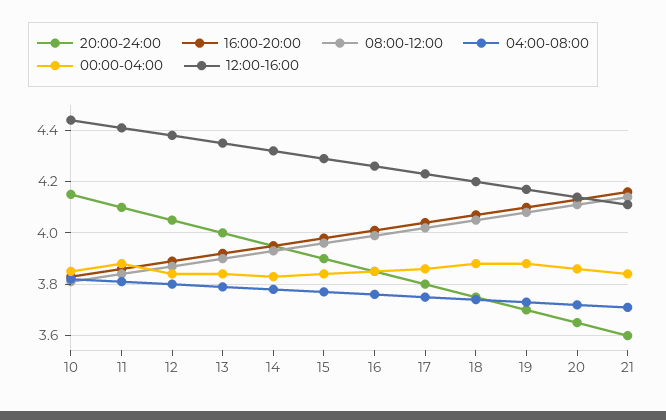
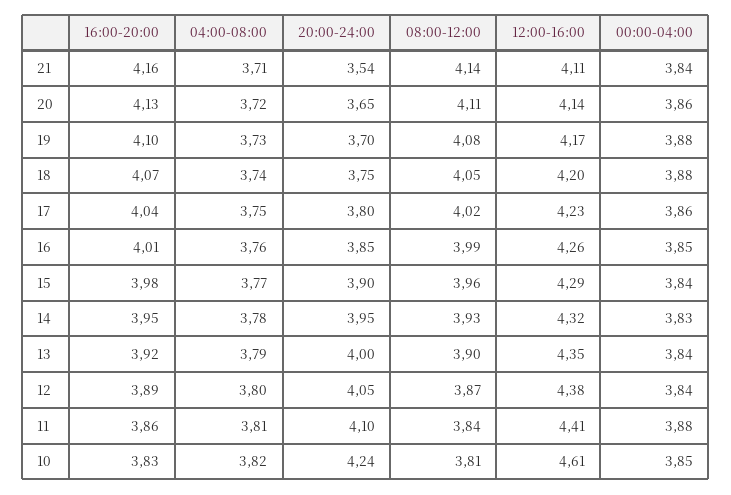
  {
    "20:00-24:00": {
-     "10": 4.15,
+     "10": 4.24,
      "11": 4.1,
      "12": 4.05,
      "13": 4,
      "14": 3.95,
      "15": 3.9,
      "16": 3.85,
      "17": 3.8,
      "18": 3.75,
      "19": 3.7,
      "20": 3.65,
-     "21": 3.6
+     "21": 3.54
    },
    "16:00-20:00": {
      "10": 3.83,
      "11": 3.86,
      "12": 3.89,
      "13": 3.92,
      "14": 3.95,
      "15": 3.98,
      "16": 4.01,
      "17": 4.04,
      "18": 4.07,
      "19": 4.1,
      "20": 4.13,
      "21": 4.16
    },
    "08:00-12:00": {
      "10": 3.81,
      "11": 3.84,
      "12": 3.87,
      "13": 3.9,
      "14": 3.93,
      "15": 3.96,
      "16": 3.99,
      "17": 4.02,
      "18": 4.05,
      "19": 4.08,
      "20": 4.11,
      "21": 4.14
    },
    "04:00-08:00": {
      "10": 3.82,
      "11": 3.81,
      "12": 3.8,
      "13": 3.79,
      "14": 3.78,
      "15": 3.77,
      "16": 3.76,
      "17": 3.75,
      "18": 3.74,
      "19": 3.73,
      "20": 3.72,
      "21": 3.71
    },
    "00:00-04:00": {
      "10": 3.85,
      "11": 3.88,
      "12": 3.84,
      "13": 3.84,
      "14": 3.83,
      "15": 3.84,
      "16": 3.85,
      "17": 3.86,
      "18": 3.88,
      "19": 3.88,
      "20": 3.86,
      "21": 3.84
    },
    "12:00-16:00": {
-     "10": 4.45,
+     "10": 4.61,
      "11": 4.41,
      "12": 4.38,
      "13": 4.35,
      "14": 4.32,
      "15": 4.29,
      "16": 4.26,
      "17": 4.23,
      "18": 4.2,
      "19": 4.17,
      "20": 4.14,
      "21": 4.11
    }
  }

